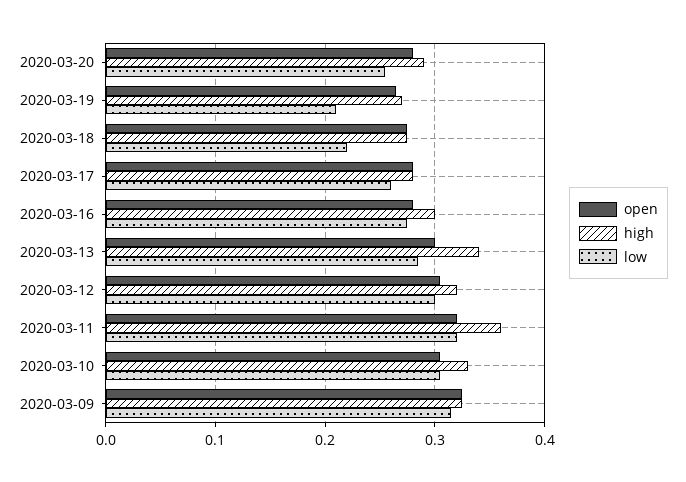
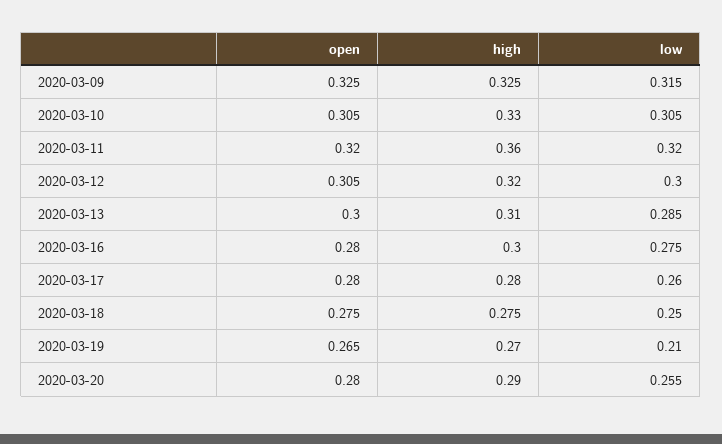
  {
    "open": {
      "2020-03-20": 0.28,
      "2020-03-19": 0.265,
      "2020-03-18": 0.275,
      "2020-03-17": 0.28,
      "2020-03-16": 0.28,
      "2020-03-13": 0.3,
      "2020-03-12": 0.305,
      "2020-03-11": 0.32,
      "2020-03-10": 0.305,
      "2020-03-09": 0.325
    },
    "high": {
      "2020-03-20": 0.29,
      "2020-03-19": 0.27,
      "2020-03-18": 0.275,
      "2020-03-17": 0.28,
      "2020-03-16": 0.3,
-     "2020-03-13": 0.34,
+     "2020-03-13": 0.31,
      "2020-03-12": 0.32,
      "2020-03-11": 0.36,
      "2020-03-10": 0.33,
      "2020-03-09": 0.325
    },
    "low": {
      "2020-03-20": 0.255,
      "2020-03-19": 0.21,
-     "2020-03-18": 0.22,
+     "2020-03-18": 0.25,
      "2020-03-17": 0.26,
      "2020-03-16": 0.275,
      "2020-03-13": 0.285,
      "2020-03-12": 0.3,
      "2020-03-11": 0.32,
      "2020-03-10": 0.305,
      "2020-03-09": 0.315
    }
  }

